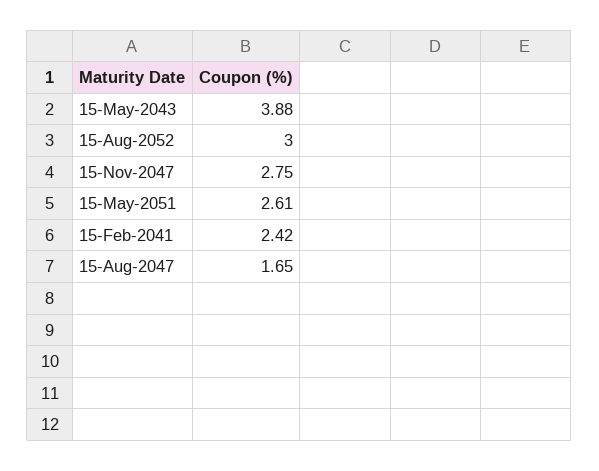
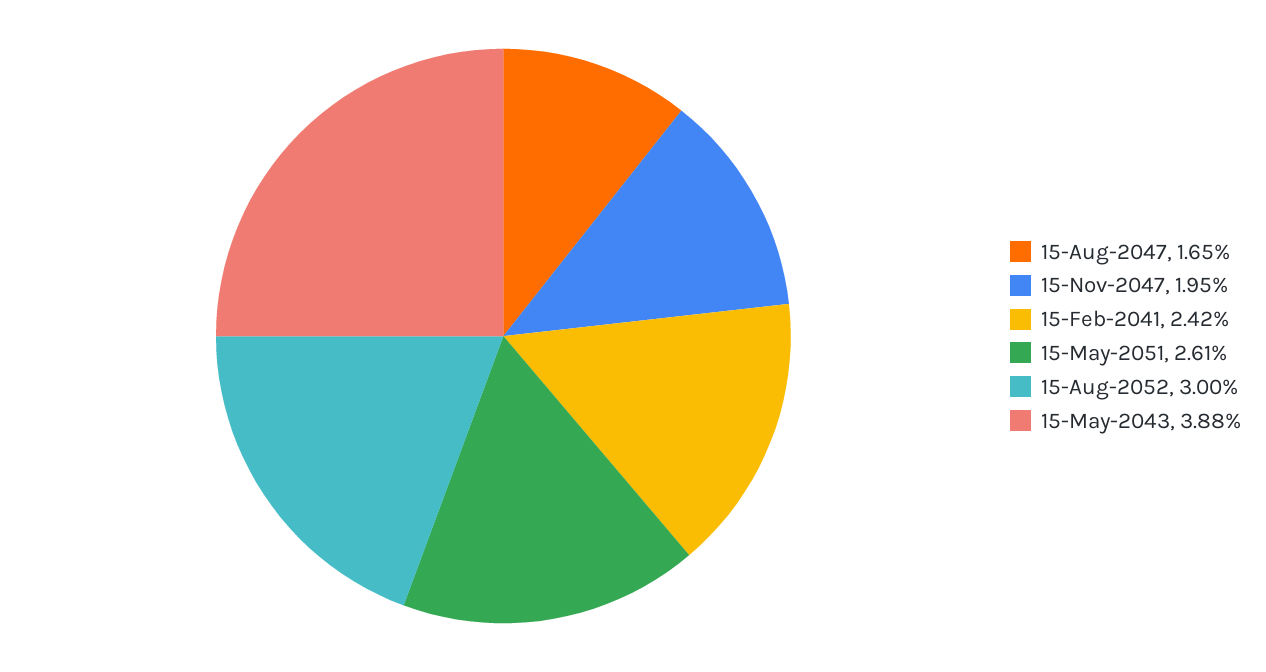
  {
    "15-May-2043": 3.88,
    "15-Aug-2052": 3,
-   "15-Nov-2047": 2.75,
+   "15-Nov-2047": 1.95,
    "15-May-2051": 2.61,
    "15-Feb-2041": 2.42,
    "15-Aug-2047": 1.65
  }

